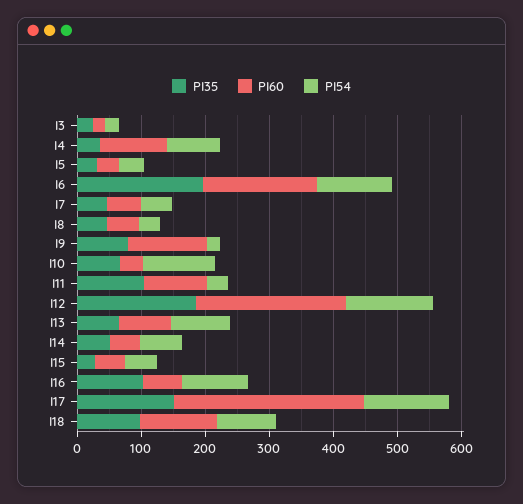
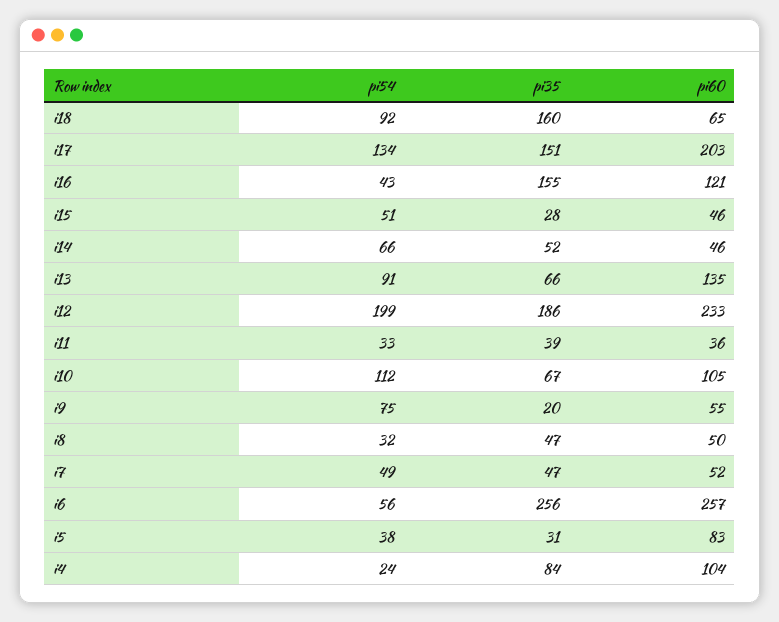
  {
    "PI35": {
-     "I3": 20,
-     "I4": 40,
+     "I4": 84,
      "I5": 31,
-     "I6": 200,
+     "I6": 256,
      "I7": 47,
      "I8": 47,
-     "I9": 80,
+     "I9": 20,
      "I10": 67,
-     "I11": 100,
+     "I11": 39,
      "I12": 186,
      "I13": 66,
      "I14": 52,
      "I15": 28,
-     "I16": 100,
+     "I16": 155,
      "I17": 151,
-     "I18": 100
+     "I18": 160
    },
    "PI60": {
-     "I3": 20,
      "I4": 104,
-     "I5": 40,
+     "I5": 83,
-     "I6": 180,
+     "I6": 257,
      "I7": 52,
      "I8": 50,
-     "I9": 120,
+     "I9": 55,
-     "I10": 40,
+     "I10": 105,
-     "I11": 100,
+     "I11": 36,
      "I12": 233,
-     "I13": 80,
+     "I13": 135,
      "I14": 46,
      "I15": 46,
-     "I16": 60,
+     "I16": 121,
-     "I17": 300,
+     "I17": 203,
-     "I18": 120
+     "I18": 65
    },
    "PI54": {
-     "I3": 20,
-     "I4": 80,
+     "I4": 24,
      "I5": 38,
-     "I6": 120,
+     "I6": 56,
      "I7": 49,
      "I8": 32,
-     "I9": 20,
+     "I9": 75,
      "I10": 112,
      "I11": 33,
-     "I12": 140,
+     "I12": 199,
      "I13": 91,
      "I14": 66,
      "I15": 51,
-     "I16": 100,
+     "I16": 43,
      "I17": 134,
      "I18": 92
    }
  }

